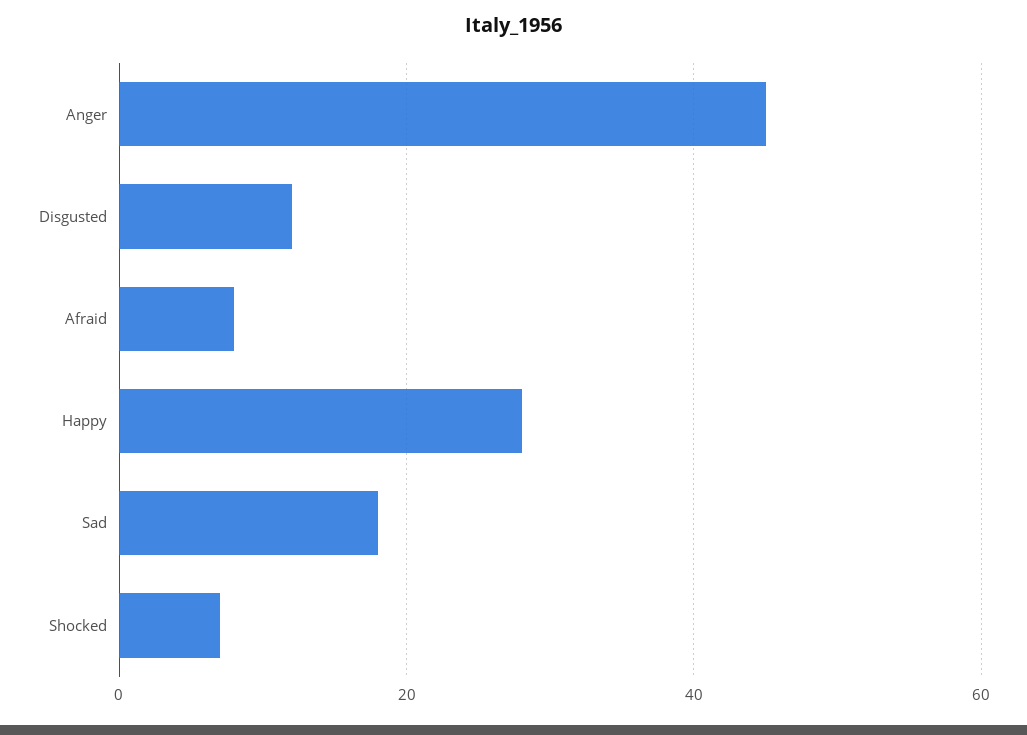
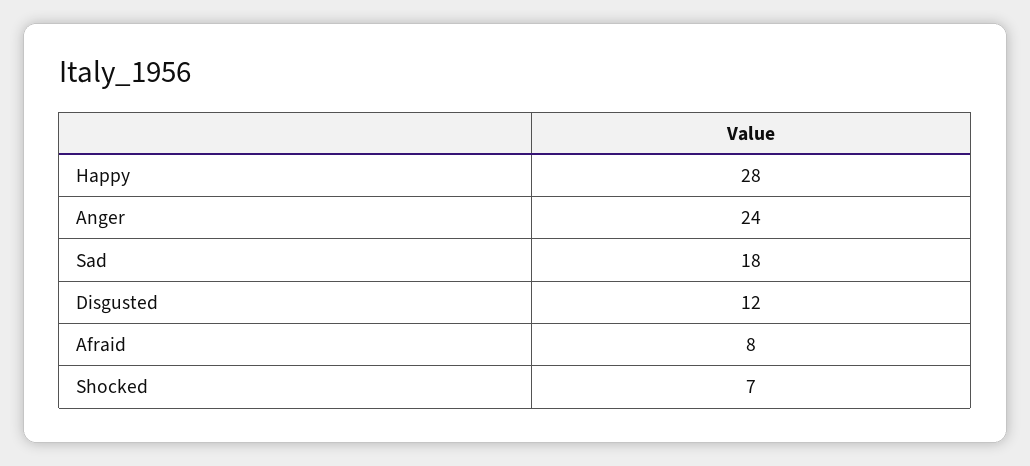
  {
-   "Anger": 45,
+   "Anger": 24,
    "Disgusted": 12,
    "Afraid": 8,
    "Happy": 28,
    "Sad": 18,
    "Shocked": 7
  }

